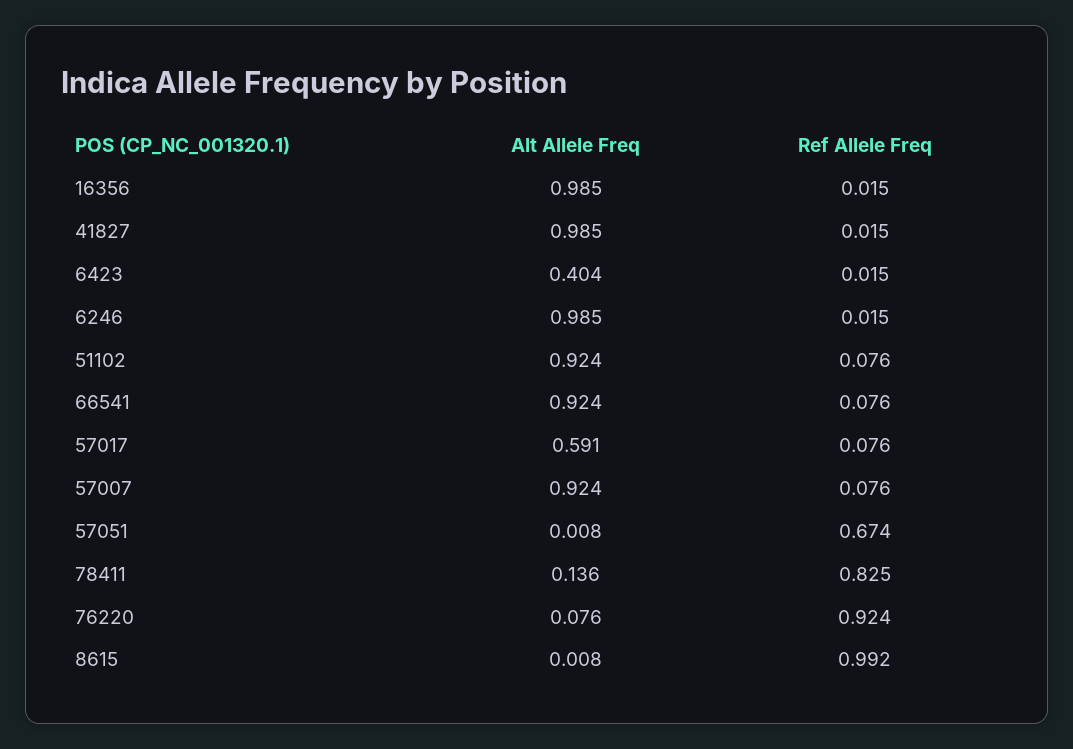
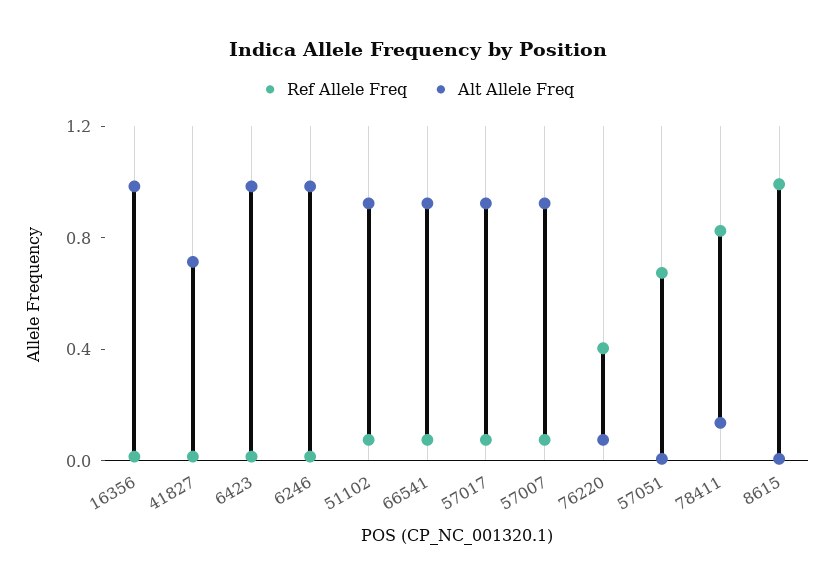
  {
    "Alt Allele Freq": {
      "16356": 0.985,
-     "41827": 0.985,
+     "41827": 0.7,
-     "6423": 0.404,
+     "6423": 1,
      "6246": 0.985,
      "51102": 0.924,
      "66541": 0.924,
-     "57017": 0.591,
+     "57017": 0.9,
      "57007": 0.924,
      "57051": 0.008,
      "78411": 0.136,
      "76220": 0.076,
      "8615": 0.008
    },
    "Ref Allele Freq": {
      "16356": 0.015,
      "41827": 0.015,
      "6423": 0.015,
      "6246": 0.015,
      "51102": 0.076,
      "66541": 0.076,
      "57017": 0.076,
      "57007": 0.076,
      "57051": 0.674,
      "78411": 0.825,
-     "76220": 0.924,
+     "76220": 0.4,
      "8615": 0.992
    }
  }

